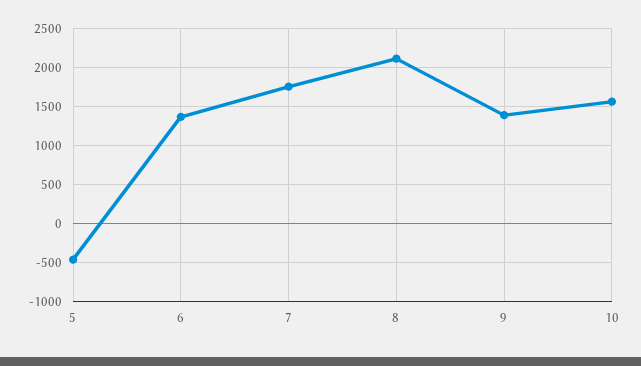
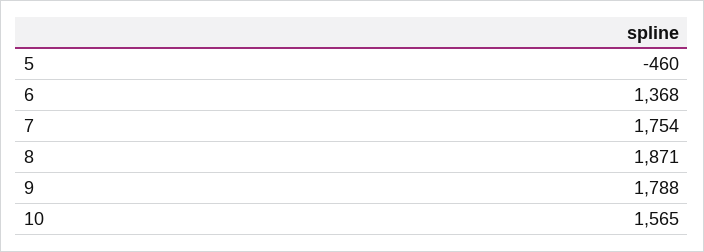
  {
    "5": -460,
    "6": 1368,
    "7": 1754,
-   "8": 2100,
+   "8": 1871,
-   "9": 1400,
+   "9": 1788,
    "10": 1565
  }

